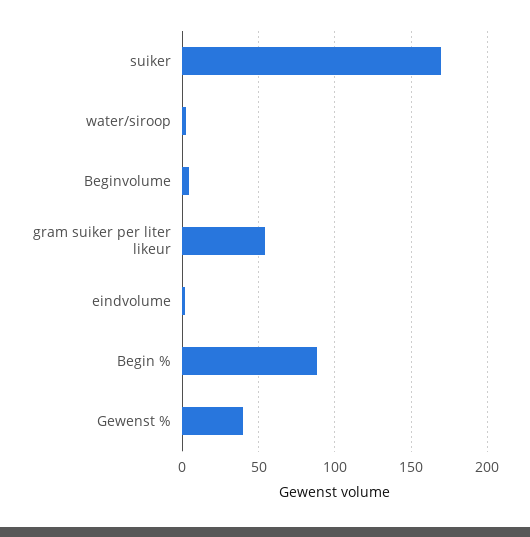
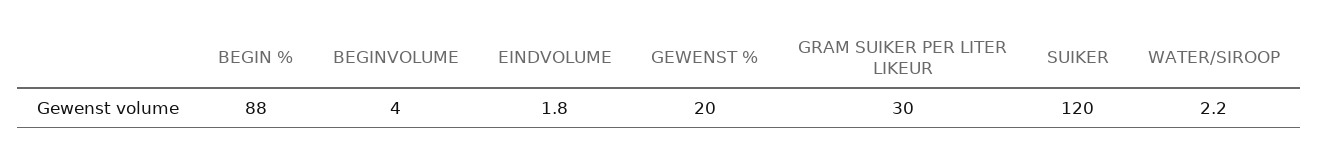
  {
-   "suiker": 170,
+   "suiker": 120,
    "water/siroop": 2.2,
    "Beginvolume": 4,
-   "gram suiker per liter likeur": 55,
+   "gram suiker per liter likeur": 30,
    "eindvolume": 1.8,
    "Begin %": 88,
-   "Gewenst %": 40
+   "Gewenst %": 20
  }

